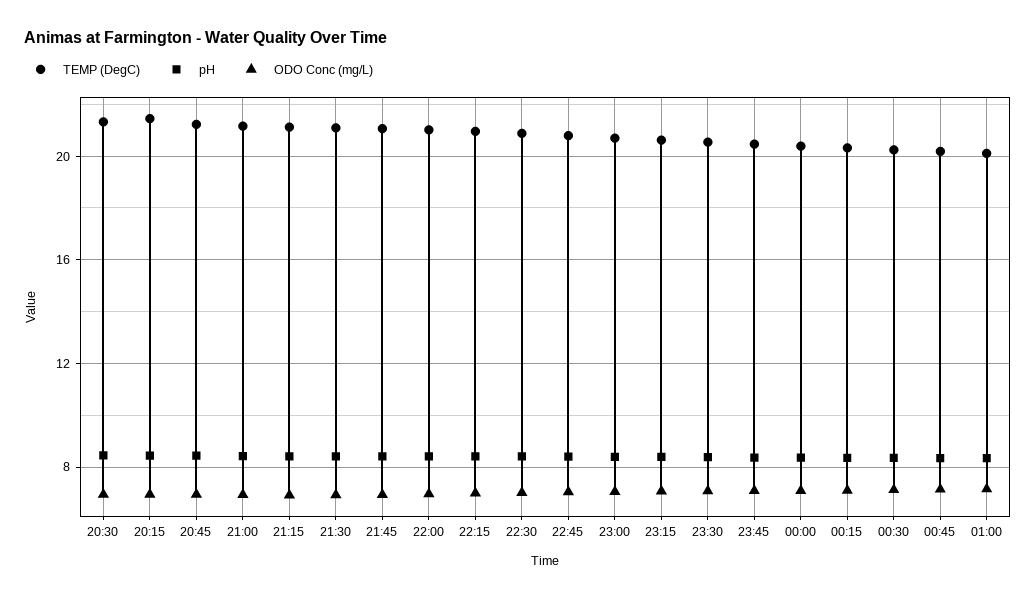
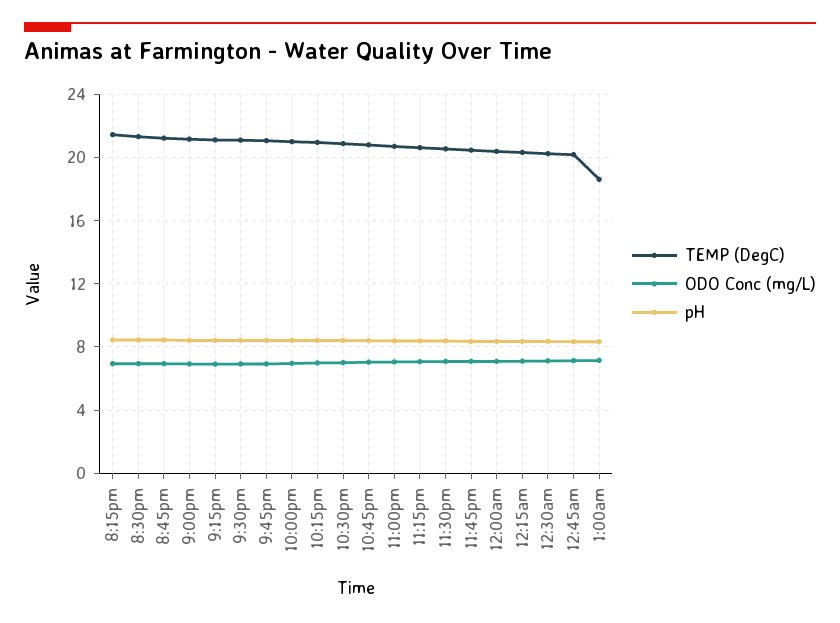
  {
    "TEMP (DegC)": {
      "20:30": 21.5,
      "20:15": 21.5,
      "20:45": 21,
      "21:00": 21,
      "21:15": 21,
      "21:30": 21,
      "21:45": 21,
      "22:00": 21,
      "22:15": 21,
      "22:30": 21,
      "22:45": 21,
      "23:00": 20.5,
      "23:15": 20.5,
      "23:30": 20.5,
      "23:45": 20.5,
      "00:00": 20.5,
      "00:15": 20.5,
      "00:30": 20,
      "00:45": 20,
-     "01:00": 20
+     "01:00": 18.5
    },
    "pH": {
      "20:30": 8.5,
      "20:15": 8.5,
      "20:45": 8.5,
      "21:00": 8.5,
      "21:15": 8.5,
      "21:30": 8.5,
      "21:45": 8.5,
      "22:00": 8.5,
      "22:15": 8.5,
      "22:30": 8.5,
      "22:45": 8.5,
      "23:00": 8.5,
      "23:15": 8.5,
      "23:30": 8.5,
      "23:45": 8.5,
      "00:00": 8.5,
      "00:15": 8.5,
      "00:30": 8.5,
      "00:45": 8.5,
      "01:00": 8.5
    },
    "ODO Conc (mg/L)": {
      "20:30": 7,
      "20:15": 7,
      "20:45": 7,
      "21:00": 7,
      "21:15": 7,
      "21:30": 7,
      "21:45": 7,
      "22:00": 7,
      "22:15": 7,
      "22:30": 7,
      "22:45": 7,
      "23:00": 7,
      "23:15": 7,
      "23:30": 7,
      "23:45": 7,
      "00:00": 7,
      "00:15": 7,
      "00:30": 7,
      "00:45": 7,
      "01:00": 7
    }
  }

